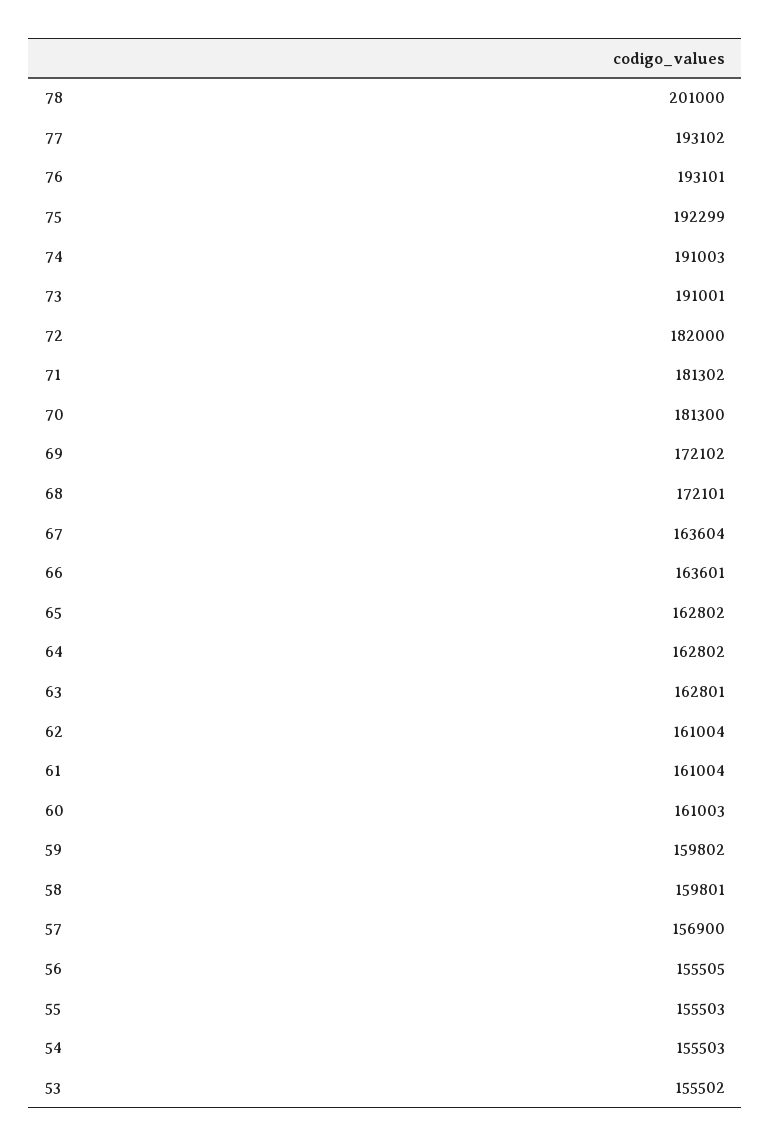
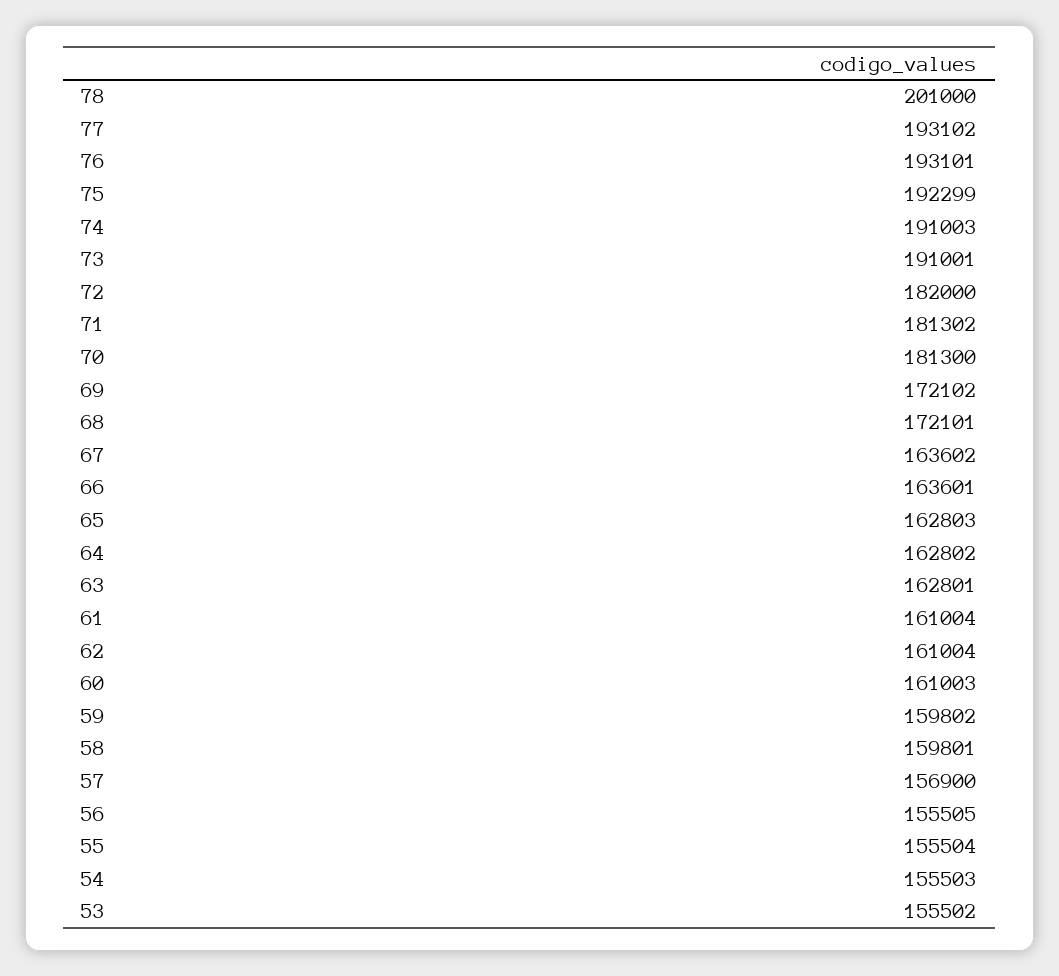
  {
    "78": 201000,
    "77": 193102,
    "76": 193101,
    "75": 192299,
    "74": 191003,
    "73": 191001,
    "72": 182000,
    "71": 181302,
    "70": 181300,
    "69": 172102,
    "68": 172101,
-   "67": 163604,
+   "67": 163602,
    "66": 163601,
-   "65": 162802,
+   "65": 162803,
    "64": 162802,
    "63": 162801,
    "62": 161004,
    "61": 161004,
    "60": 161003,
    "59": 159802,
    "58": 159801,
    "57": 156900,
    "56": 155505,
-   "55": 155503,
+   "55": 155504,
    "54": 155503,
    "53": 155502
  }

